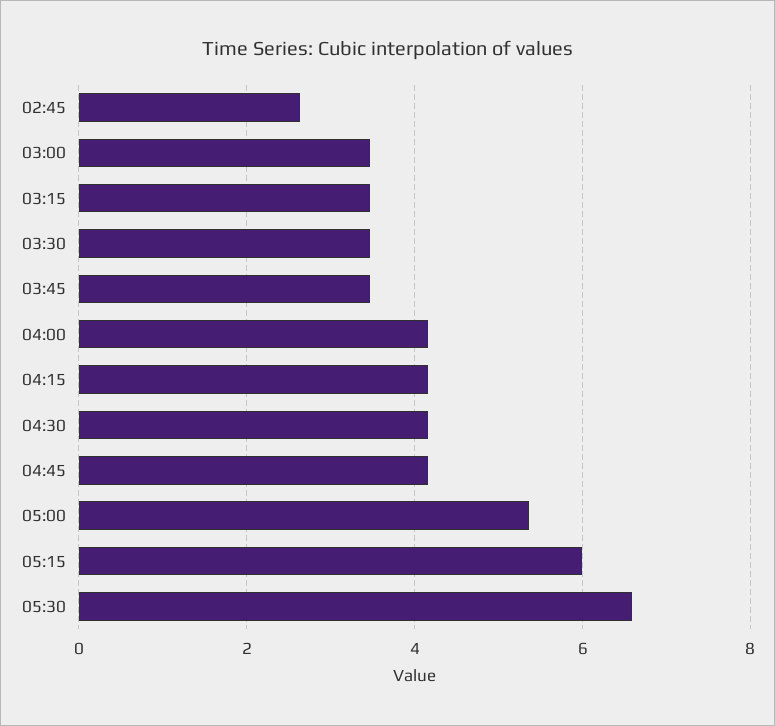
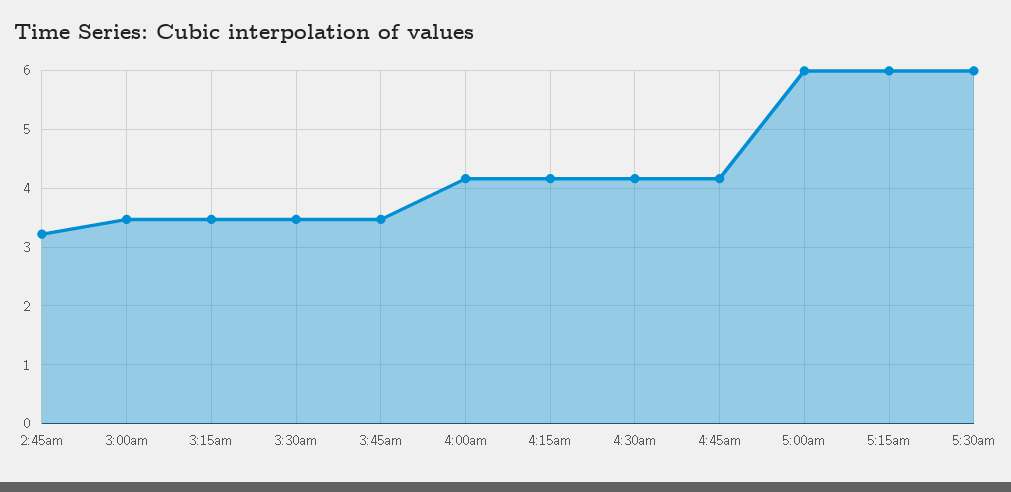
  {
-   "02:45": 2.6,
+   "02:45": 3.2,
    "03:00": 3.4,
    "03:15": 3.4,
    "03:30": 3.4,
    "03:45": 3.4,
    "04:00": 4.2,
    "04:15": 4.2,
    "04:30": 4.2,
    "04:45": 4.2,
-   "05:00": 5.4,
+   "05:00": 6,
    "05:15": 6,
-   "05:30": 6.6
+   "05:30": 6
  }

